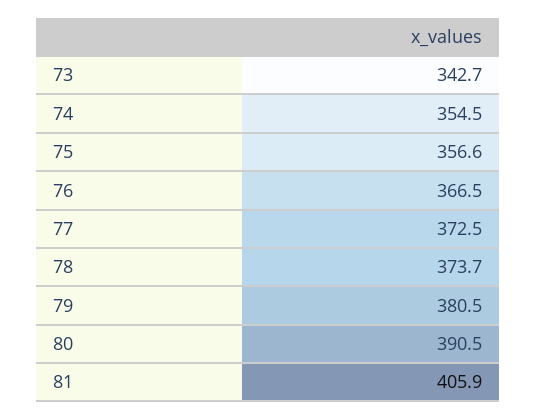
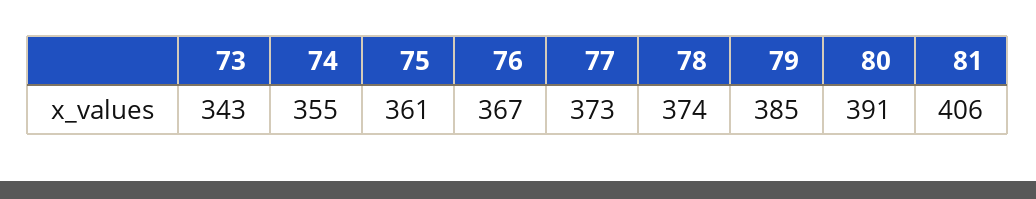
  {
    "73": 342.7,
    "74": 354.5,
-   "75": 356.6,
+   "75": 361,
    "76": 366.5,
    "77": 372.5,
    "78": 373.7,
-   "79": 380.5,
+   "79": 385,
    "80": 390.5,
    "81": 405.9
  }

